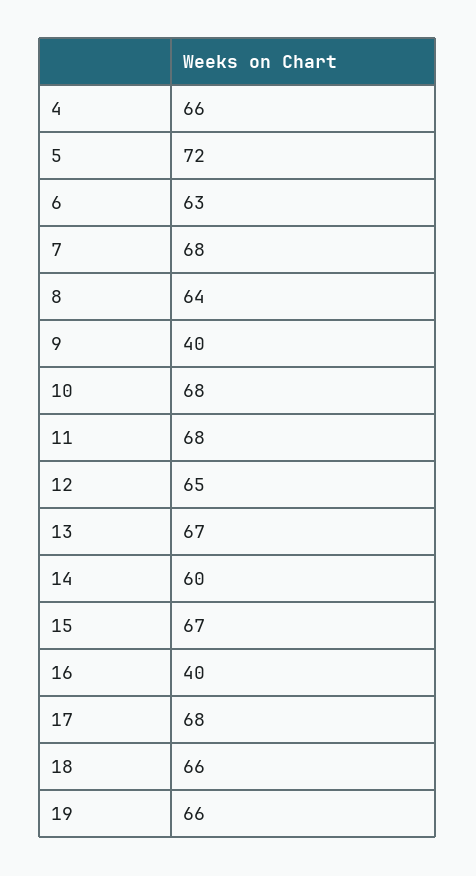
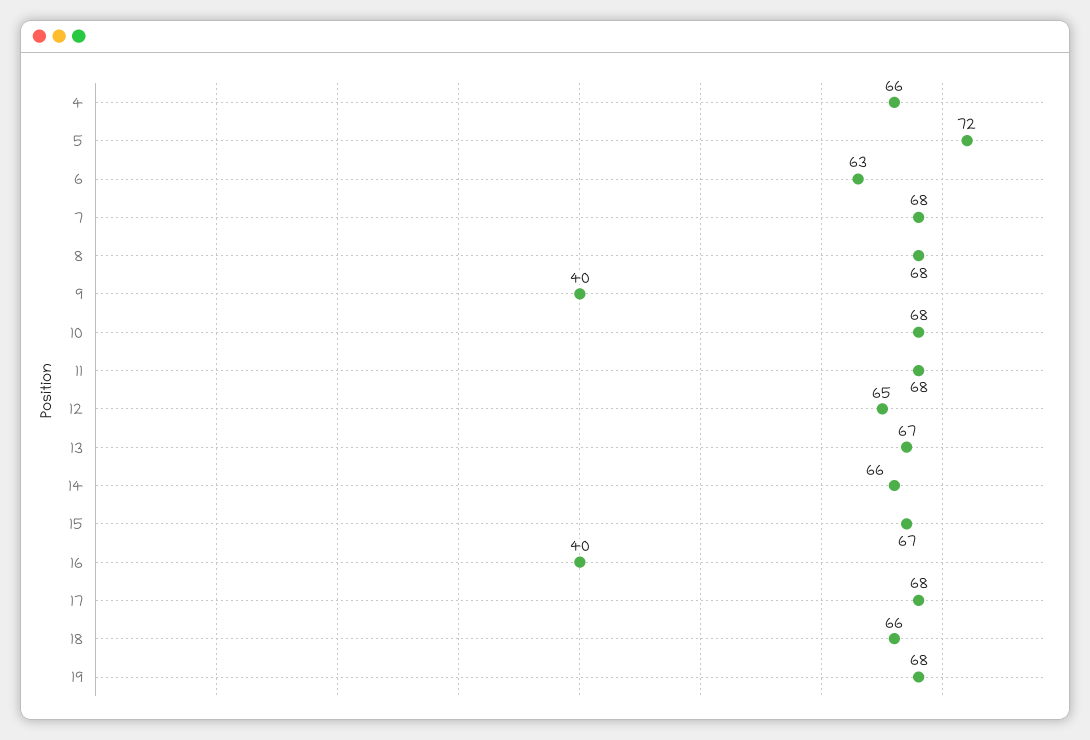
  {
    "4": 66,
    "5": 72,
    "6": 63,
    "7": 68,
-   "8": 64,
+   "8": 68,
    "9": 40,
    "10": 68,
    "11": 68,
    "12": 65,
    "13": 67,
-   "14": 60,
+   "14": 66,
    "15": 67,
    "16": 40,
    "17": 68,
    "18": 66,
-   "19": 66
+   "19": 68
  }

